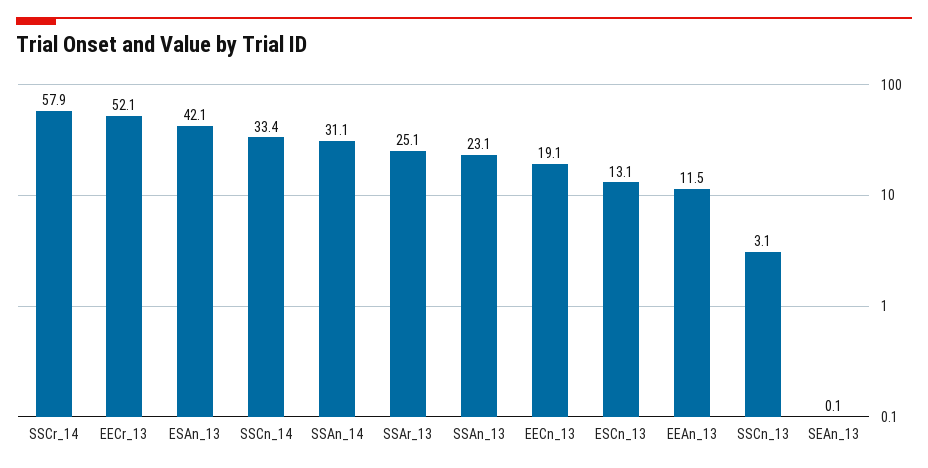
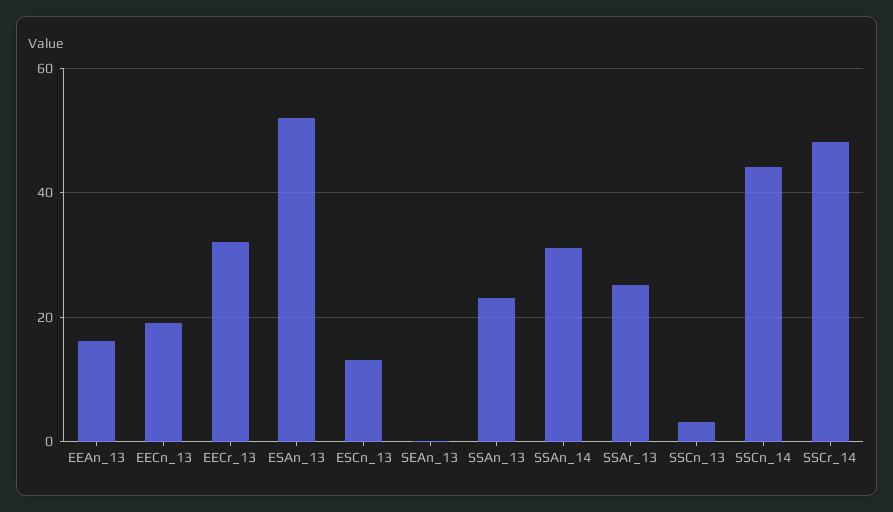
  {
-   "SSCr_14": 57.9,
+   "SSCr_14": 48,
-   "EECr_13": 52.1,
+   "EECr_13": 32,
-   "ESAn_13": 42.1,
+   "ESAn_13": 52,
-   "SSCn_14": 33.4,
+   "SSCn_14": 44,
    "SSAn_14": 31.1,
    "SSAr_13": 25.1,
    "SSAn_13": 23.1,
    "EECn_13": 19.1,
    "ESCn_13": 13.1,
-   "EEAn_13": 11.5,
+   "EEAn_13": 16,
    "SSCn_13": 3.1,
    "SEAn_13": 0.1
  }

